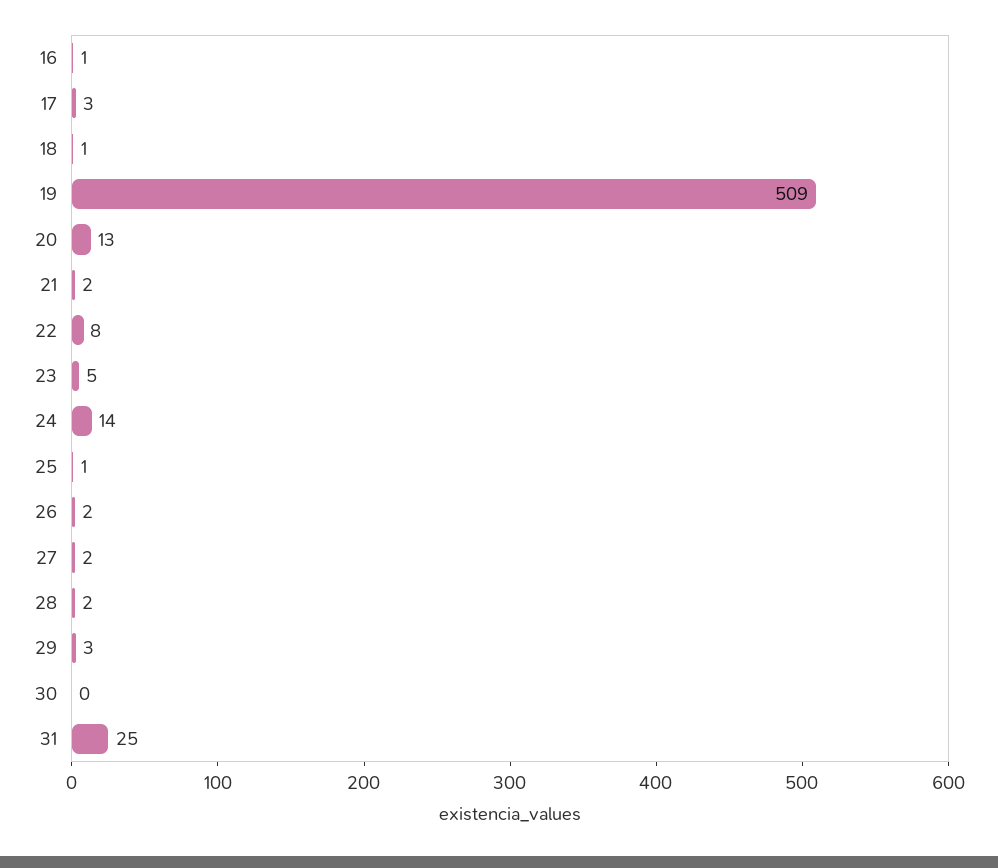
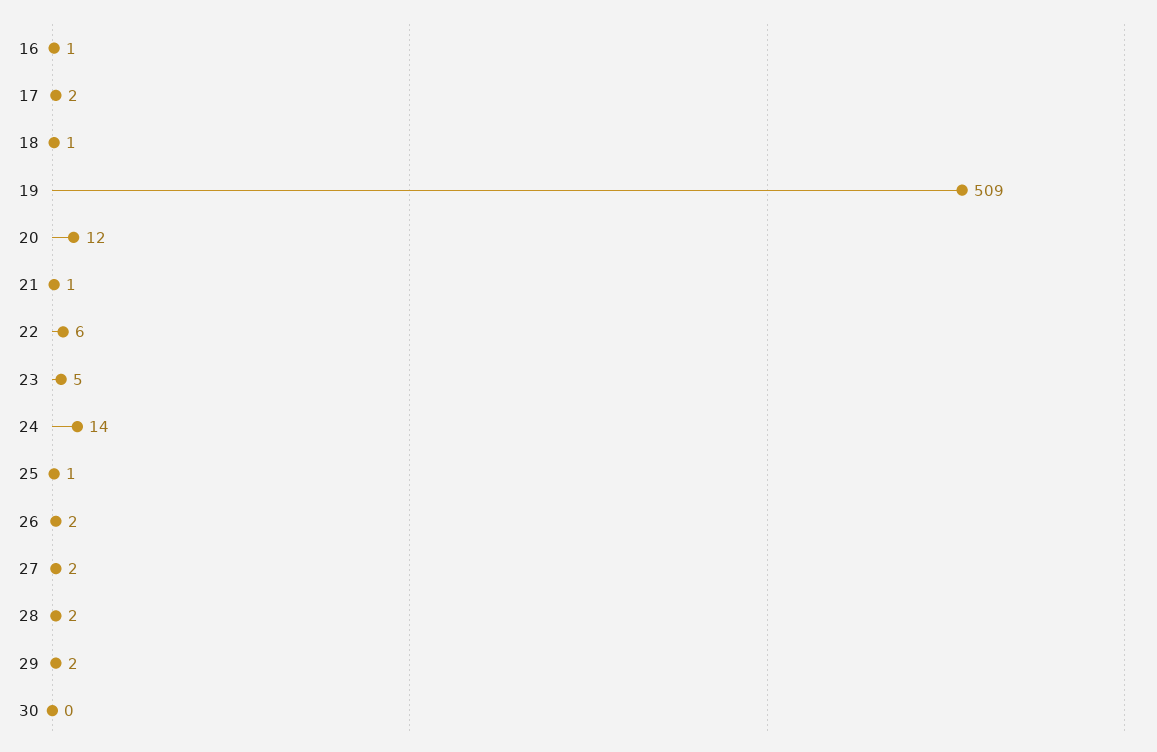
  {
    "16": 1,
-   "17": 3,
+   "17": 2,
    "18": 1,
    "19": 509,
-   "20": 13,
+   "20": 12,
-   "21": 2,
+   "21": 1,
-   "22": 8,
+   "22": 6,
    "23": 5,
    "24": 14,
    "25": 1,
    "26": 2,
    "27": 2,
    "28": 2,
-   "29": 3,
+   "29": 2,
-   "30": 0,
+   "30": 0
-   "31": 25
  }

